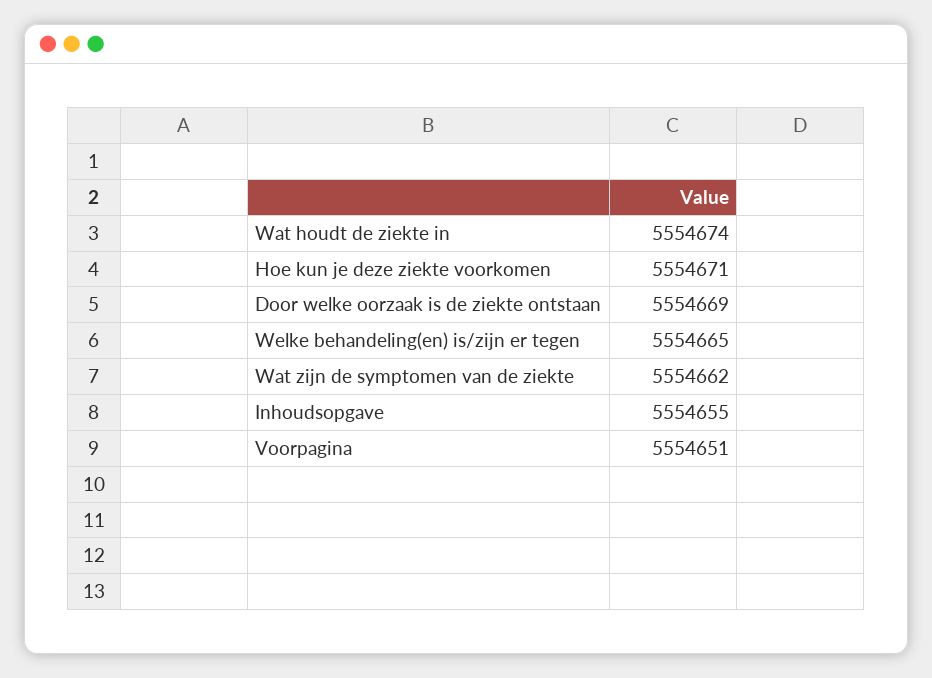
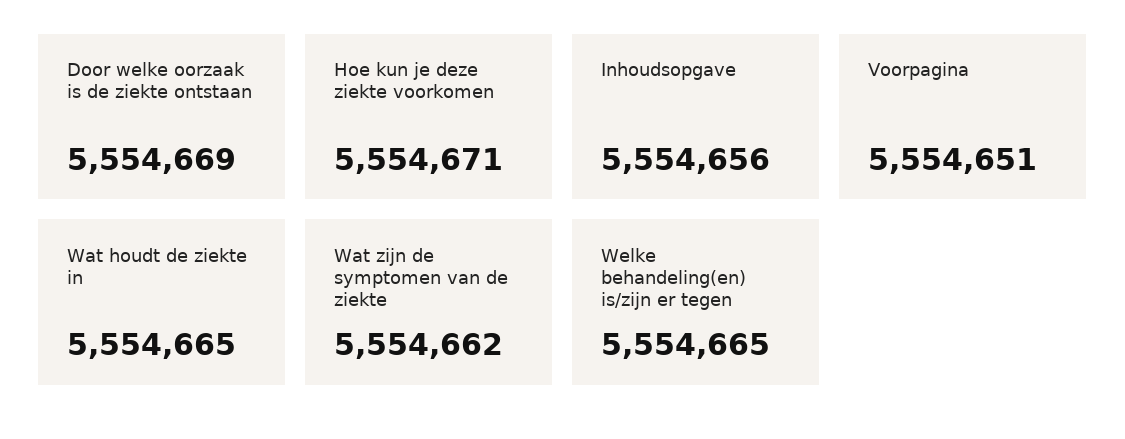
  {
-   "Wat houdt de ziekte in": 5554674,
+   "Wat houdt de ziekte in": 5554665,
    "Hoe kun je deze ziekte voorkomen": 5554671,
    "Door welke oorzaak is de ziekte ontstaan": 5554669,
    "Welke behandeling(en) is/zijn er tegen": 5554665,
    "Wat zijn de symptomen van de ziekte": 5554662,
-   "Inhoudsopgave": 5554655,
+   "Inhoudsopgave": 5554656,
    "Voorpagina": 5554651
  }

